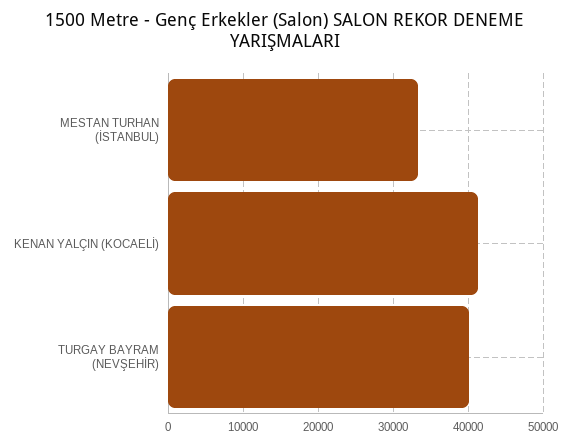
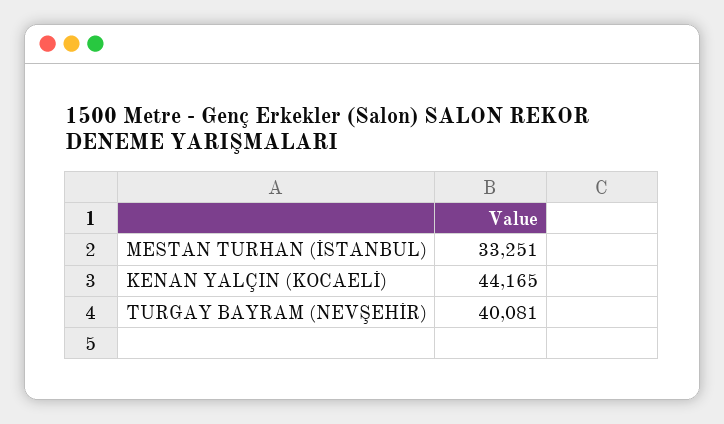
  {
    "MESTAN TURHAN (İSTANBUL)": 33251,
-   "KENAN YALÇIN (KOCAELİ)": 41000,
+   "KENAN YALÇIN (KOCAELİ)": 44165,
    "TURGAY BAYRAM (NEVŞEHİR)": 40081
  }

